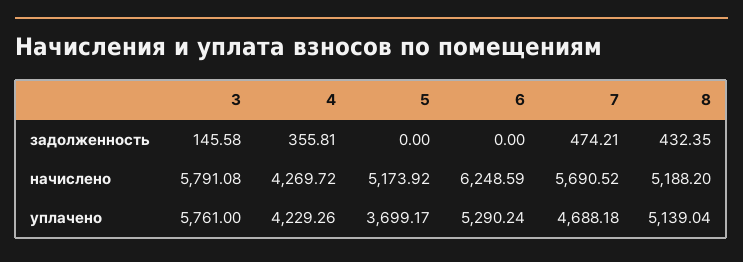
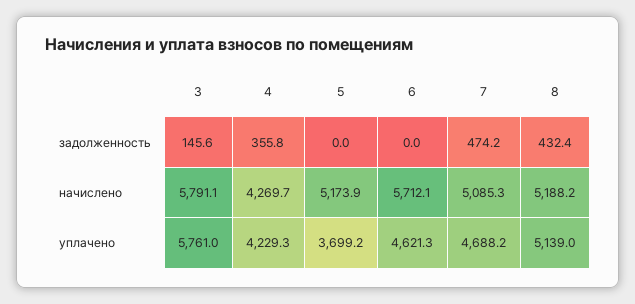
  {
    "3": {
      "задолженность": 145.58,
      "начислено": 5791.08,
      "уплачено": 5761
    },
    "4": {
      "задолженность": 355.81,
      "начислено": 4269.72,
      "уплачено": 4229.26
    },
    "5": {
      "задолженность": 0,
      "начислено": 5173.92,
      "уплачено": 3699.17
    },
    "6": {
      "задолженность": 0,
-     "начислено": 6248.59,
+     "начислено": 5712.1,
-     "уплачено": 5290.24
+     "уплачено": 4621.3
    },
    "7": {
      "задолженность": 474.21,
-     "начислено": 5690.52,
+     "начислено": 5085.3,
      "уплачено": 4688.18
    },
    "8": {
      "задолженность": 432.35,
      "начислено": 5188.2,
      "уплачено": 5139.04
    }
  }

